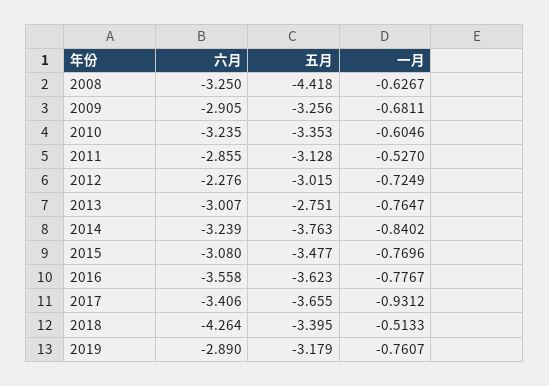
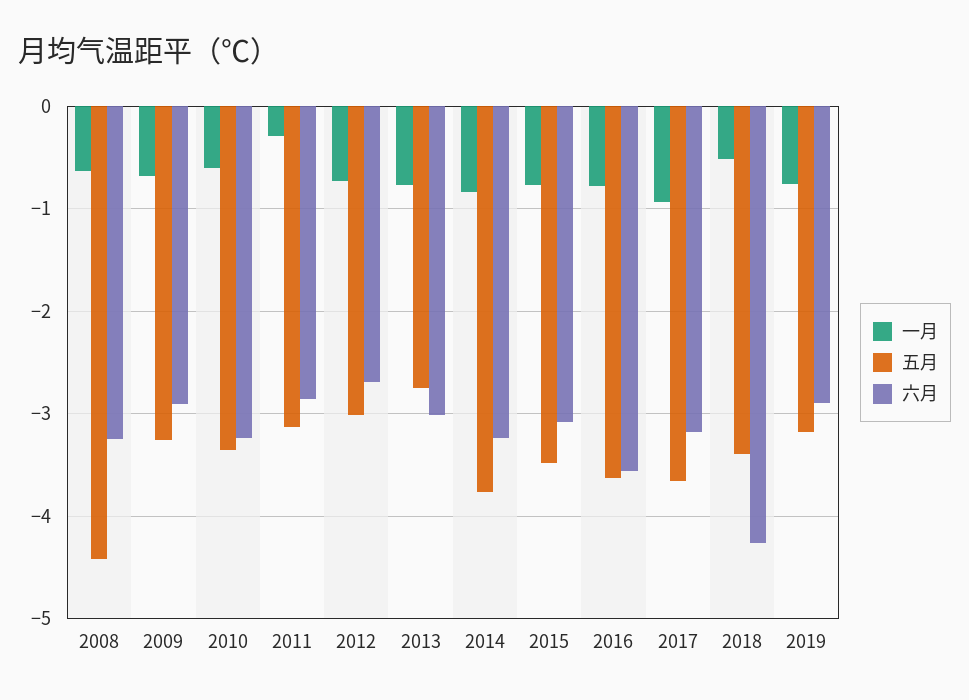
  {
    "六月": {
      "2008": -3.25,
      "2009": -2.905,
      "2010": -3.235,
      "2011": -2.855,
-     "2012": -2.276,
+     "2012": -2.7,
      "2013": -3.007,
      "2014": -3.239,
      "2015": -3.08,
      "2016": -3.558,
-     "2017": -3.406,
+     "2017": -3.2,
      "2018": -4.264,
      "2019": -2.89
    },
    "五月": {
      "2008": -4.418,
      "2009": -3.256,
      "2010": -3.353,
      "2011": -3.128,
      "2012": -3.015,
      "2013": -2.751,
      "2014": -3.763,
      "2015": -3.477,
      "2016": -3.623,
      "2017": -3.655,
      "2018": -3.395,
      "2019": -3.179
    },
    "一月": {
      "2008": -0.6267,
      "2009": -0.6811,
      "2010": -0.6046,
-     "2011": -0.527,
+     "2011": -0.3,
      "2012": -0.7249,
      "2013": -0.7647,
      "2014": -0.8402,
      "2015": -0.7696,
      "2016": -0.7767,
      "2017": -0.9312,
      "2018": -0.5133,
      "2019": -0.7607
    }
  }

